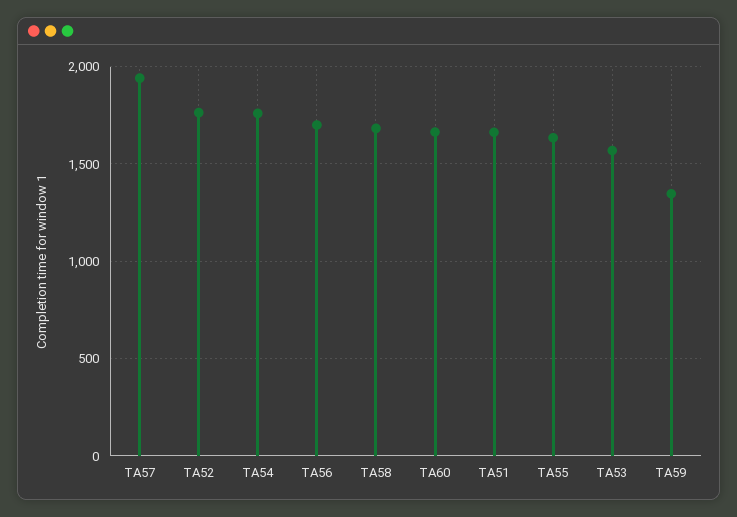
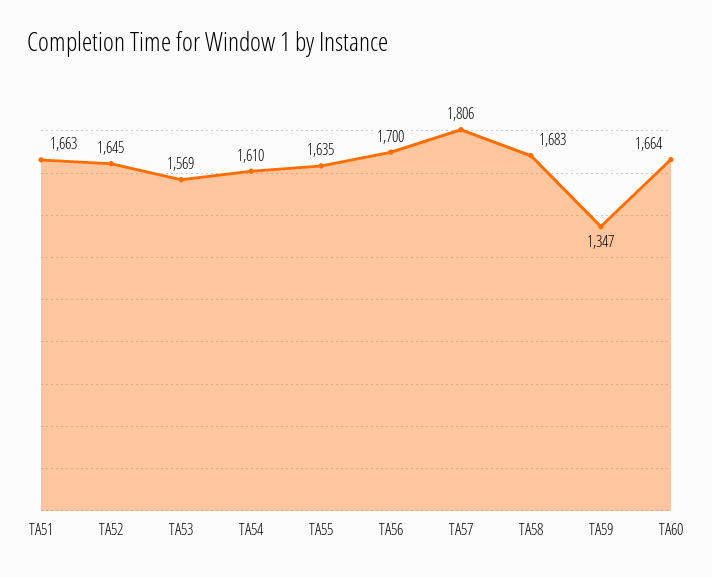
  {
-   "TA57": 1950,
+   "TA57": 1806,
-   "TA52": 1750,
+   "TA52": 1645,
-   "TA54": 1750,
+   "TA54": 1610,
    "TA56": 1700,
    "TA58": 1683,
    "TA60": 1664,
    "TA51": 1663,
    "TA55": 1635,
    "TA53": 1569,
    "TA59": 1347
  }

